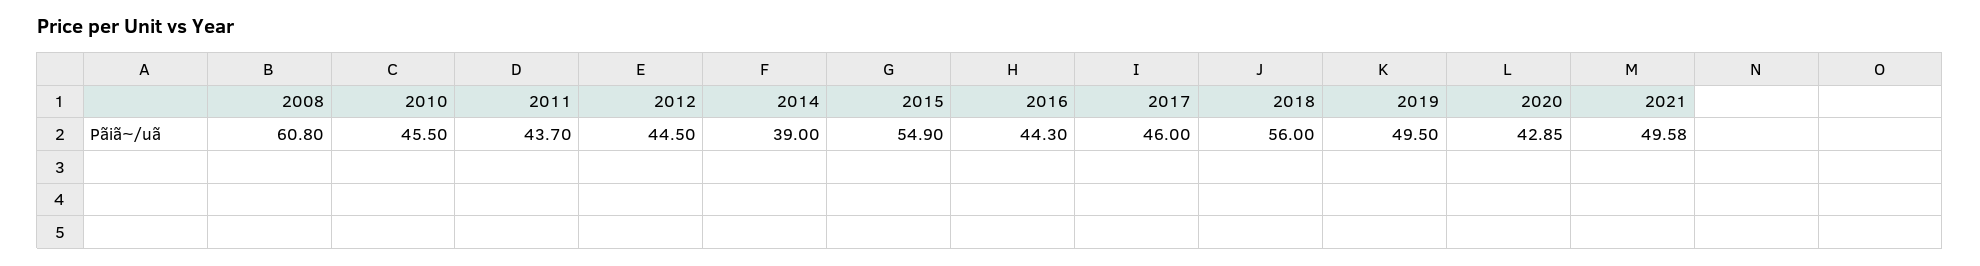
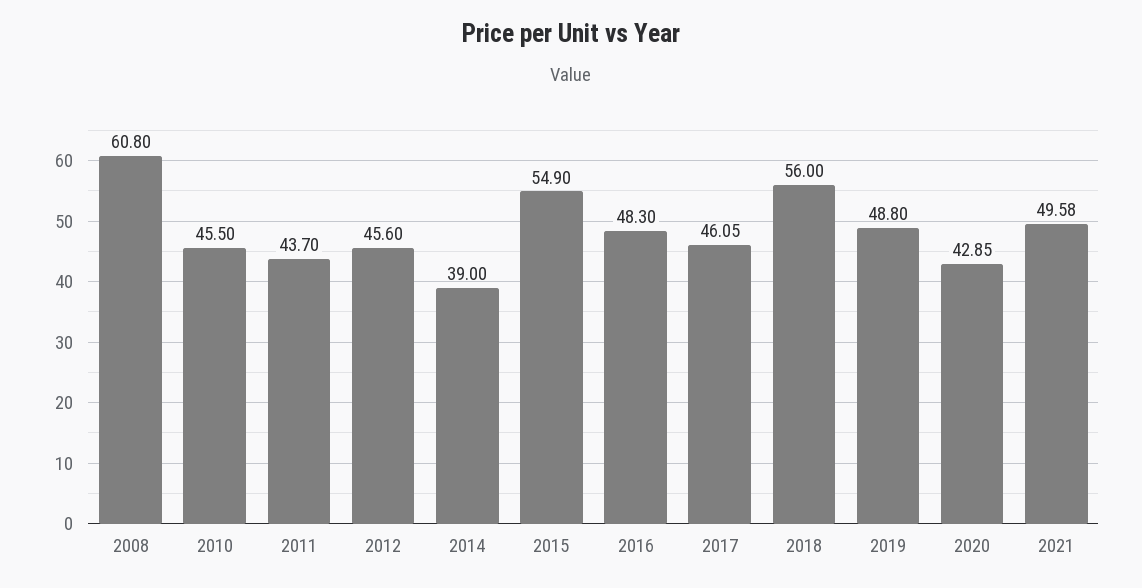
  {
    "2008": 60.8,
    "2010": 45.5,
    "2011": 43.7,
-   "2012": 44.5,
+   "2012": 45.6,
    "2014": 39,
    "2015": 54.9,
-   "2016": 44.3,
+   "2016": 48.3,
-   "2017": 46,
+   "2017": 46.05,
    "2018": 56,
-   "2019": 49.5,
+   "2019": 48.8,
    "2020": 42.85,
    "2021": 49.58
  }

